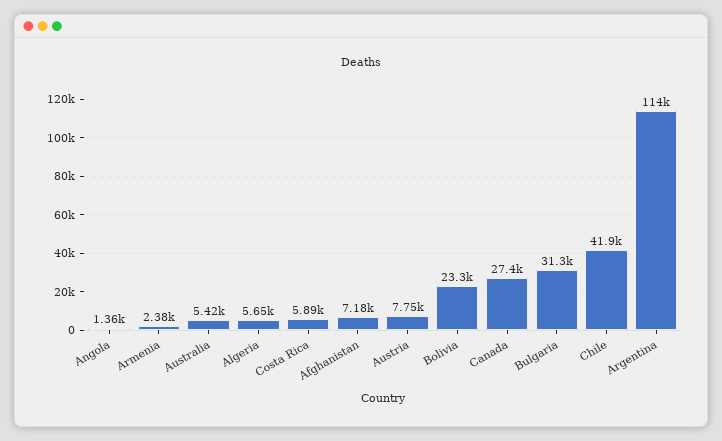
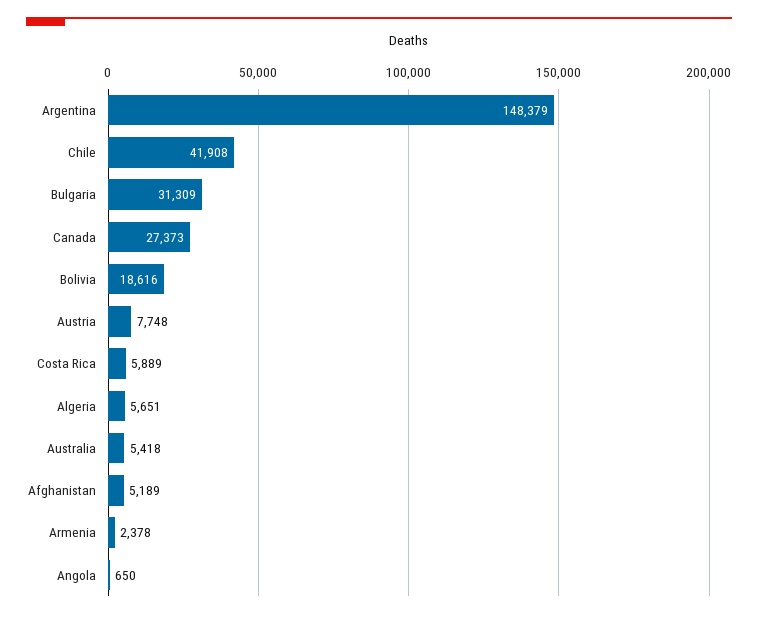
  {
-   "Angola": 1360,
+   "Angola": 650,
    "Armenia": 2378,
    "Australia": 5418,
    "Algeria": 5651,
    "Costa Rica": 5889,
-   "Afghanistan": 7180,
+   "Afghanistan": 5189,
    "Austria": 7748,
-   "Bolivia": 23300,
+   "Bolivia": 18616,
    "Canada": 27373,
    "Bulgaria": 31309,
    "Chile": 41908,
-   "Argentina": 114000
+   "Argentina": 148379
  }

